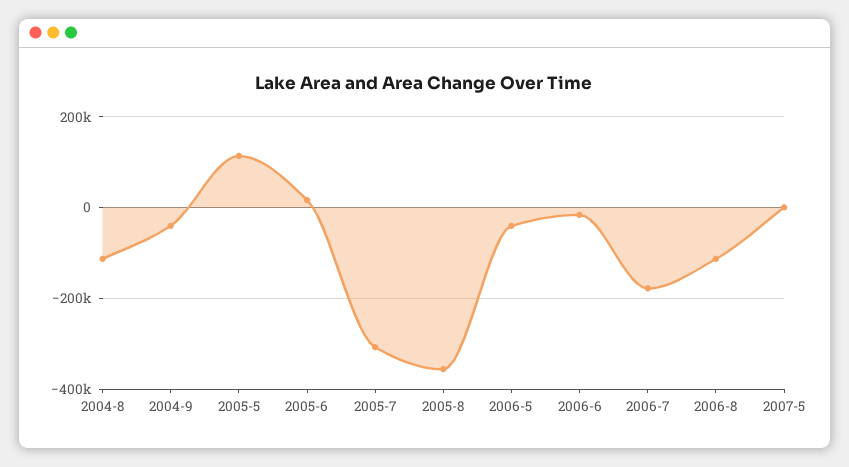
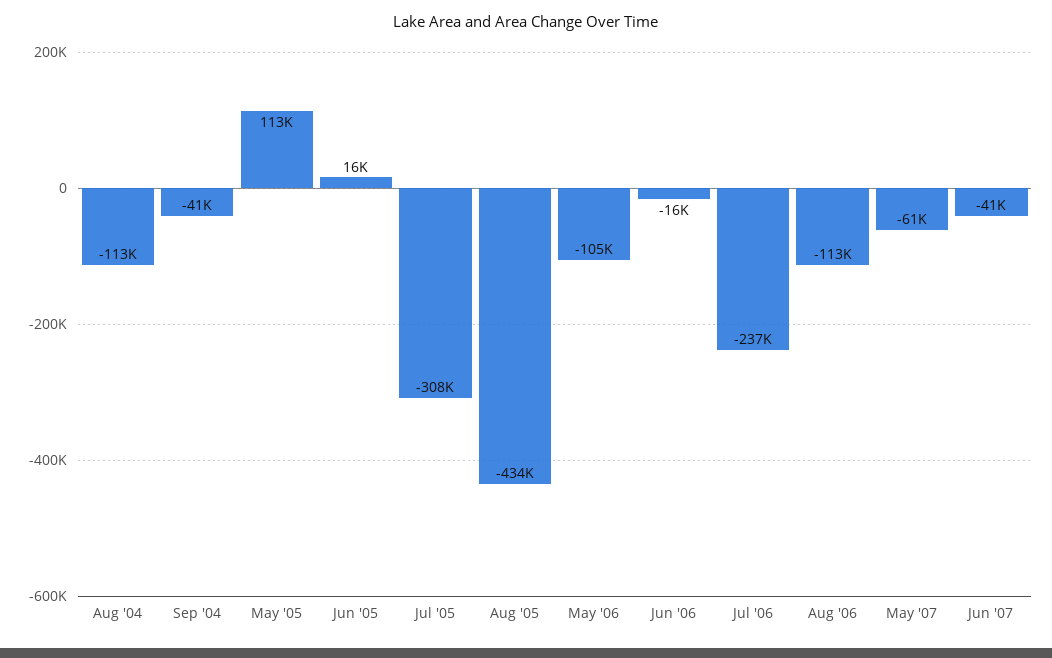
  {
    "2004-8": -113000,
    "2004-9": -41000,
    "2005-5": 113000,
    "2005-6": 16000,
    "2005-7": -308000,
-   "2005-8": -360000,
+   "2005-8": -434000,
-   "2006-5": -40000,
+   "2006-5": -105000,
    "2006-6": -16000,
-   "2006-7": -180000,
+   "2006-7": -237000,
    "2006-8": -113000,
-   "2007-5": 0
+   "2007-5": -61000,
+   "Jun '07": -41000
  }

